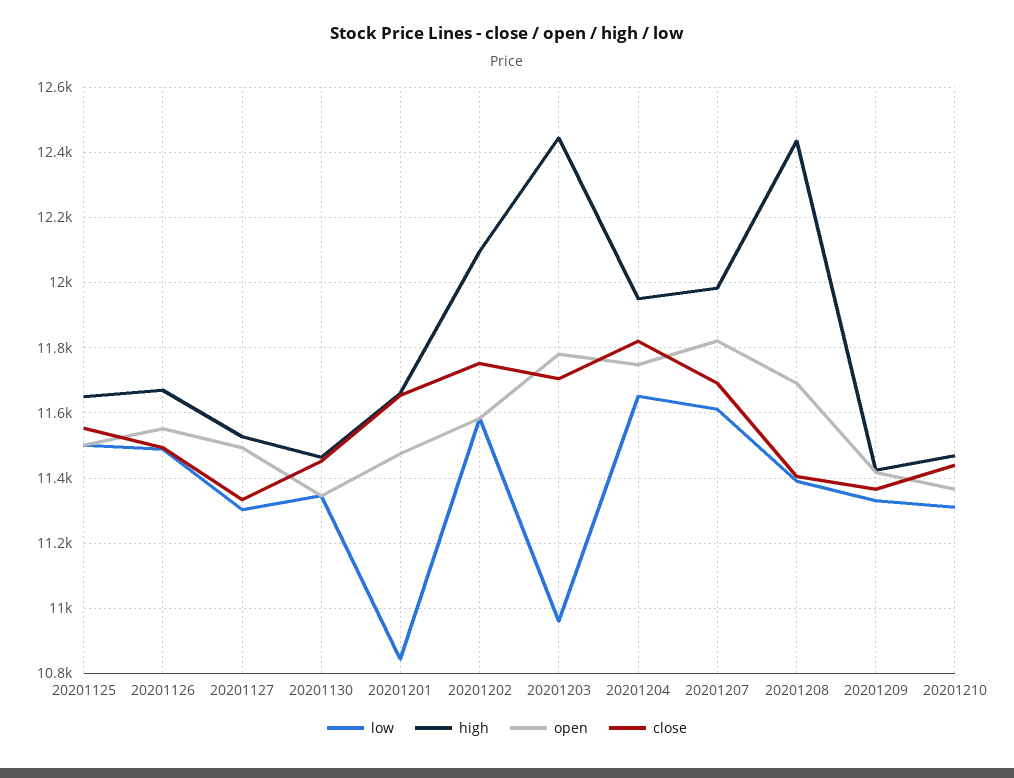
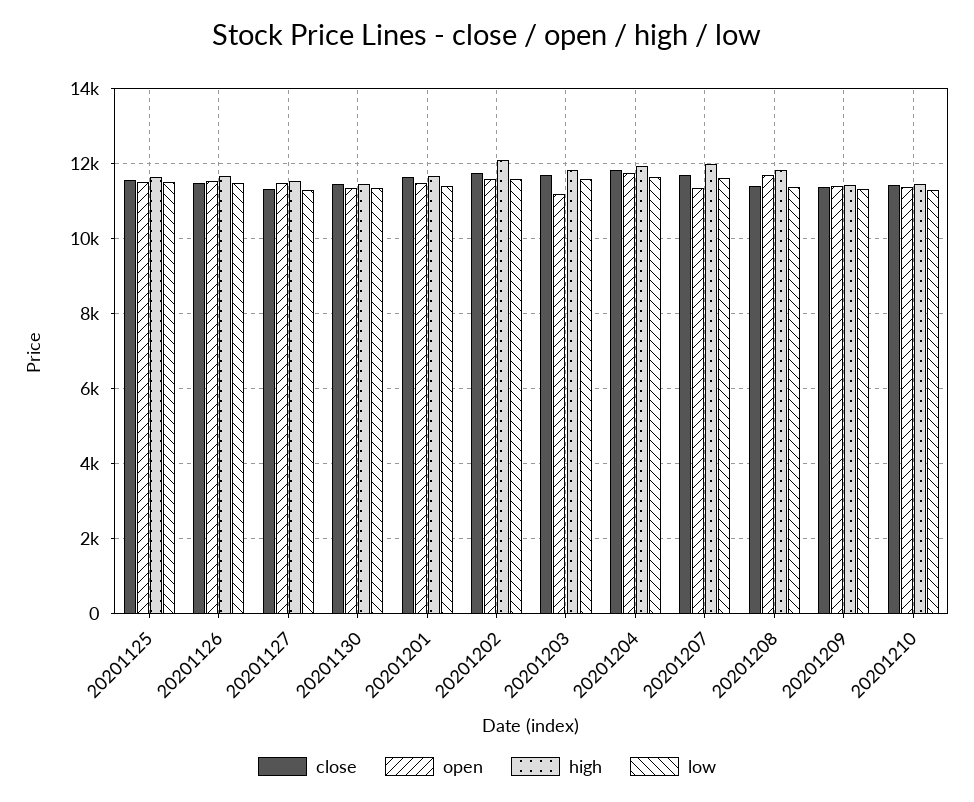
  {
    "low": {
      "20201125": 11500,
      "20201126": 11480,
      "20201127": 11300,
      "20201130": 11340,
-     "20201201": 10840,
+     "20201201": 11400,
      "20201202": 11580,
-     "20201203": 10960,
+     "20201203": 11600,
      "20201204": 11660,
      "20201207": 11620,
      "20201208": 11400,
      "20201209": 11340,
      "20201210": 11320
    },
    "high": {
      "20201125": 11660,
      "20201126": 11680,
      "20201127": 11520,
      "20201130": 11460,
      "20201201": 11660,
      "20201202": 12100,
-     "20201203": 12440,
+     "20201203": 11800,
      "20201204": 11960,
      "20201207": 11980,
-     "20201208": 12440,
+     "20201208": 11800,
      "20201209": 11420,
      "20201210": 11460
    },
    "open": {
      "20201125": 11500,
      "20201126": 11560,
      "20201127": 11500,
      "20201130": 11340,
      "20201201": 11480,
      "20201202": 11580,
-     "20201203": 11780,
+     "20201203": 11200,
      "20201204": 11740,
-     "20201207": 11820,
+     "20201207": 11400,
      "20201208": 11700,
      "20201209": 11420,
      "20201210": 11360
    },
    "close": {
      "20201125": 11560,
      "20201126": 11500,
      "20201127": 11340,
      "20201130": 11460,
      "20201201": 11660,
      "20201202": 11760,
      "20201203": 11700,
      "20201204": 11820,
      "20201207": 11700,
      "20201208": 11400,
      "20201209": 11360,
      "20201210": 11440
    }
  }

